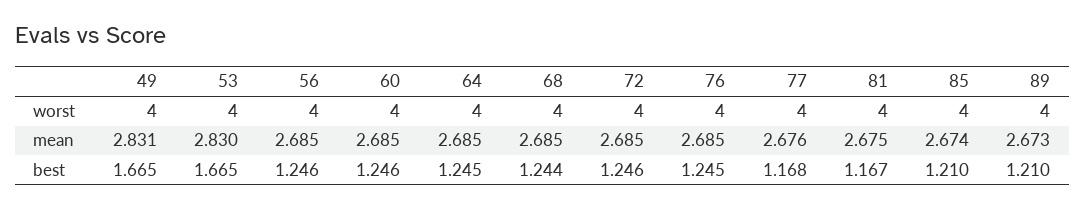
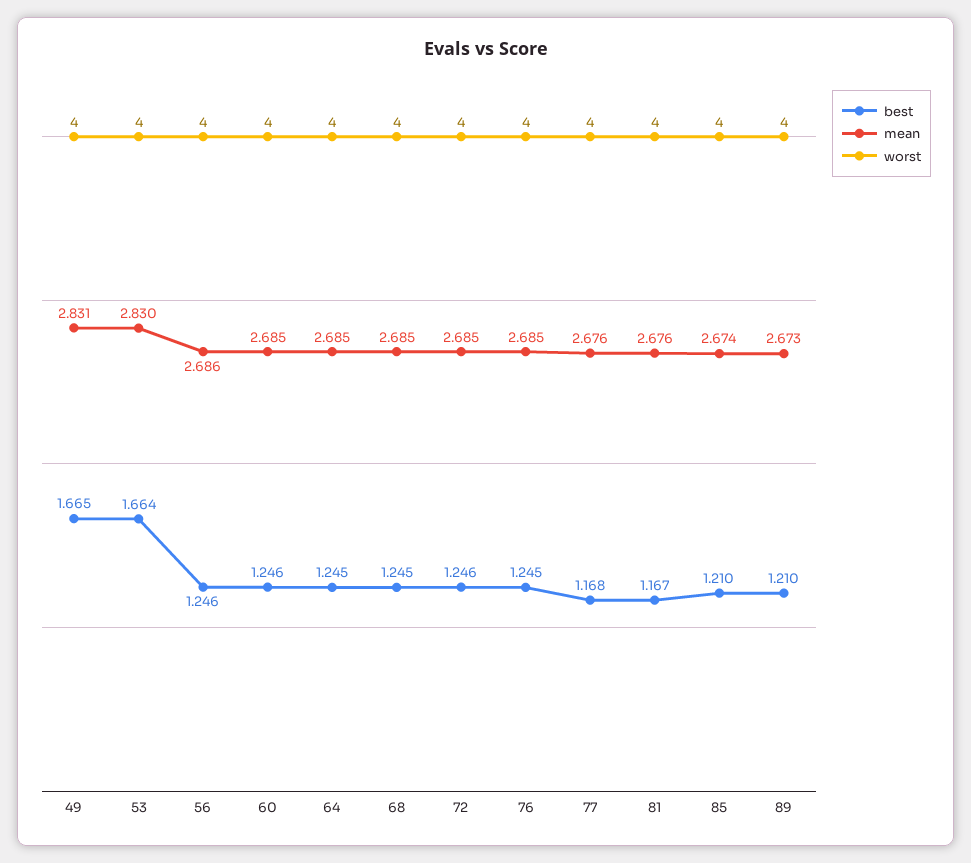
  {
    "worst": {
      "49": 4,
      "53": 4,
      "56": 4,
      "60": 4,
      "64": 4,
      "68": 4,
      "72": 4,
      "76": 4,
      "77": 4,
      "81": 4,
      "85": 4,
      "89": 4
    },
    "mean": {
      "49": 2.831,
      "53": 2.83,
-     "56": 2.685,
+     "56": 2.686,
      "60": 2.685,
      "64": 2.685,
      "68": 2.685,
      "72": 2.685,
      "76": 2.685,
      "77": 2.676,
-     "81": 2.675,
+     "81": 2.676,
      "85": 2.674,
      "89": 2.673
    },
    "best": {
      "49": 1.665,
-     "53": 1.665,
+     "53": 1.664,
      "56": 1.246,
      "60": 1.246,
      "64": 1.245,
-     "68": 1.244,
+     "68": 1.245,
      "72": 1.246,
      "76": 1.245,
      "77": 1.168,
      "81": 1.167,
      "85": 1.21,
      "89": 1.21
    }
  }

